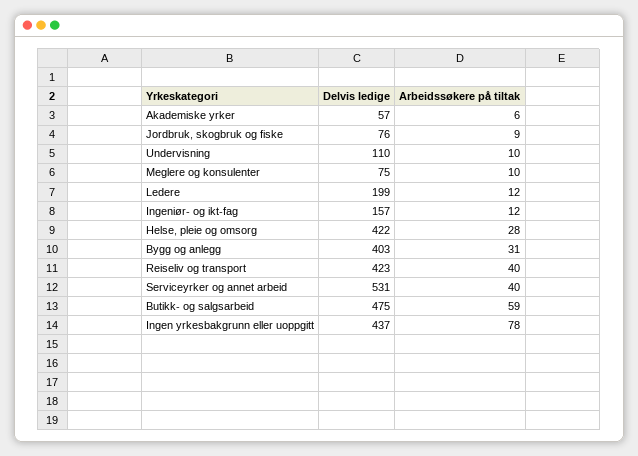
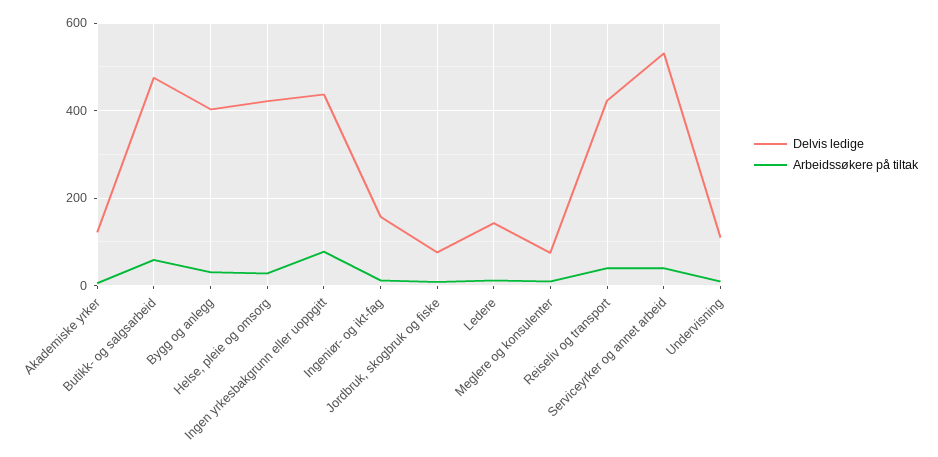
  {
    "Delvis ledige": {
-     "Akademiske yrker": 57,
+     "Akademiske yrker": 120,
      "Jordbruk, skogbruk og fiske": 76,
      "Undervisning": 110,
      "Meglere og konsulenter": 75,
-     "Ledere": 199,
+     "Ledere": 140,
      "Ingeniør- og ikt-fag": 157,
      "Helse, pleie og omsorg": 422,
      "Bygg og anlegg": 403,
      "Reiseliv og transport": 423,
      "Serviceyrker og annet arbeid": 531,
      "Butikk- og salgsarbeid": 475,
      "Ingen yrkesbakgrunn eller uoppgitt": 437
    },
    "Arbeidssøkere på tiltak": {
      "Akademiske yrker": 6,
      "Jordbruk, skogbruk og fiske": 9,
      "Undervisning": 10,
      "Meglere og konsulenter": 10,
      "Ledere": 12,
      "Ingeniør- og ikt-fag": 12,
      "Helse, pleie og omsorg": 28,
      "Bygg og anlegg": 31,
      "Reiseliv og transport": 40,
      "Serviceyrker og annet arbeid": 40,
      "Butikk- og salgsarbeid": 59,
      "Ingen yrkesbakgrunn eller uoppgitt": 78
    }
  }

